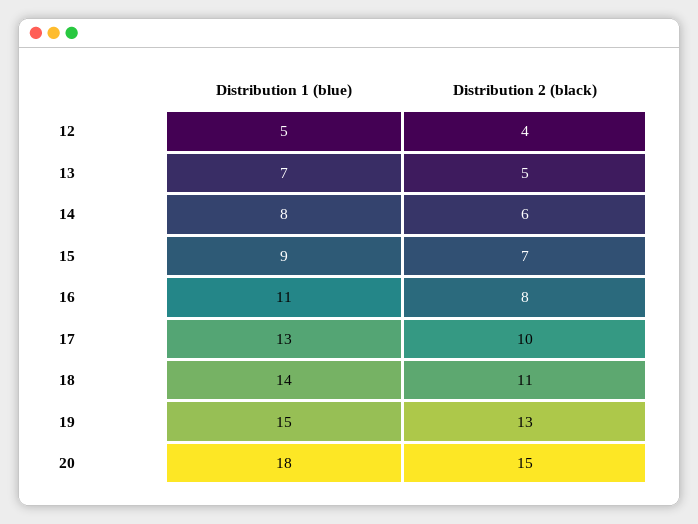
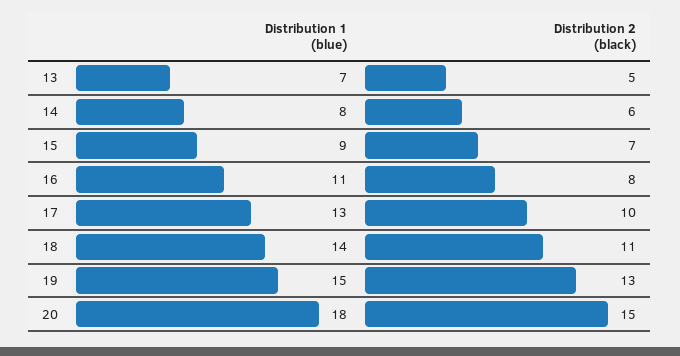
  {
    "Distribution 1 (blue)": {
-     "12": 5,
      "13": 7,
      "14": 8,
      "15": 9,
      "16": 11,
      "17": 13,
      "18": 14,
      "19": 15,
      "20": 18
    },
    "Distribution 2 (black)": {
-     "12": 4,
      "13": 5,
      "14": 6,
      "15": 7,
      "16": 8,
      "17": 10,
      "18": 11,
      "19": 13,
      "20": 15
    }
  }

